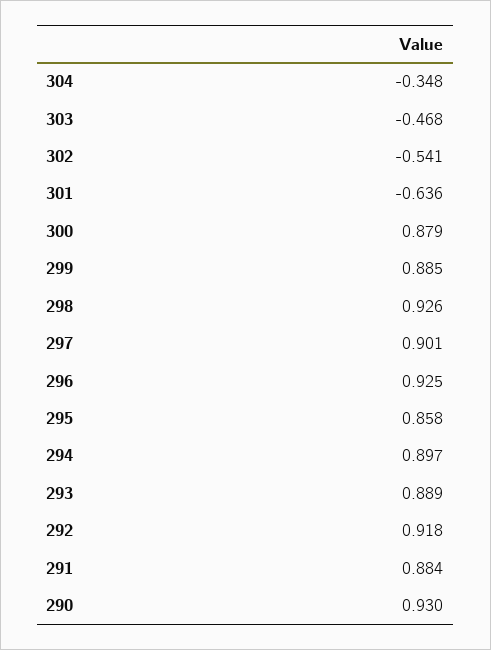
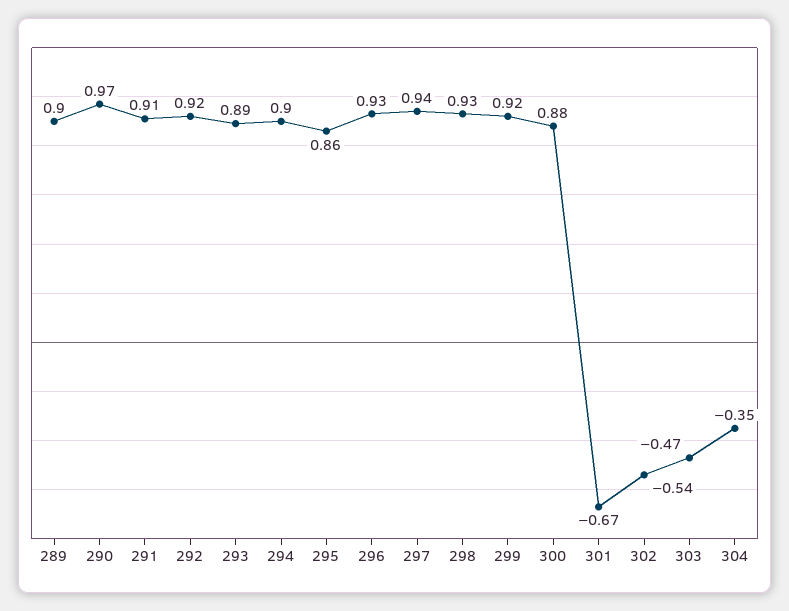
  {
    "304": -0.348,
    "303": -0.468,
    "302": -0.541,
-   "301": -0.636,
+   "301": -0.67,
    "300": 0.879,
-   "299": 0.885,
+   "299": 0.92,
    "298": 0.926,
-   "297": 0.901,
+   "297": 0.94,
    "296": 0.925,
    "295": 0.858,
    "294": 0.897,
    "293": 0.889,
    "292": 0.918,
-   "291": 0.884,
+   "291": 0.91,
-   "290": 0.93
+   "290": 0.97,
+   "289": 0.9
  }

